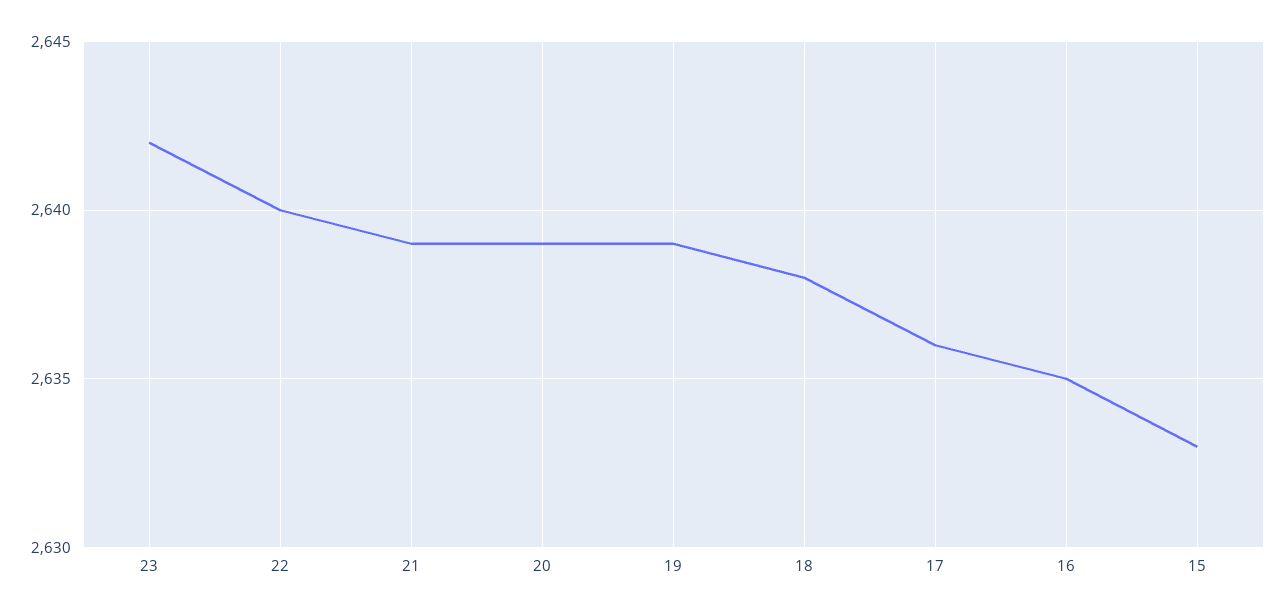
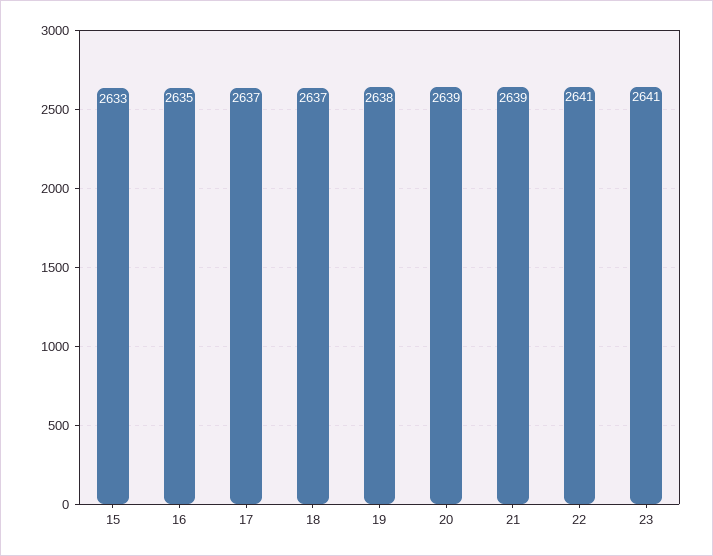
  {
-   "23": 2642,
+   "23": 2641,
-   "22": 2640,
+   "22": 2641,
    "21": 2639,
    "20": 2639,
-   "19": 2639,
+   "19": 2638,
-   "18": 2638,
+   "18": 2637,
-   "17": 2636,
+   "17": 2637,
    "16": 2635,
    "15": 2633
  }

